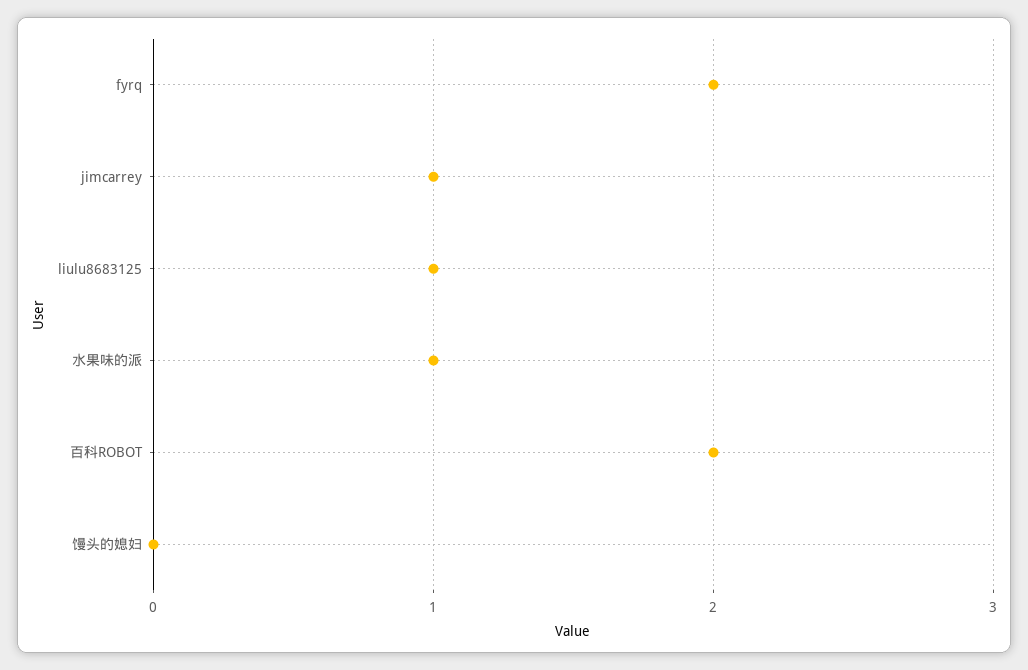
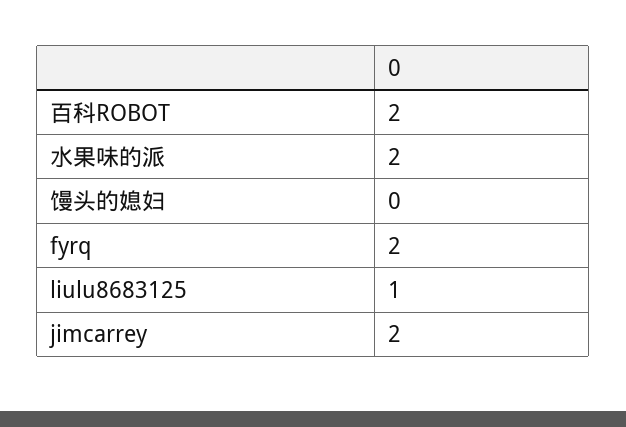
  {
    "fyrq": 2,
-   "jimcarrey": 1,
+   "jimcarrey": 2,
    "liulu8683125": 1,
-   "水果味的派": 1,
+   "水果味的派": 2,
    "百科ROBOT": 2,
    "馒头的媳妇": 0
  }

